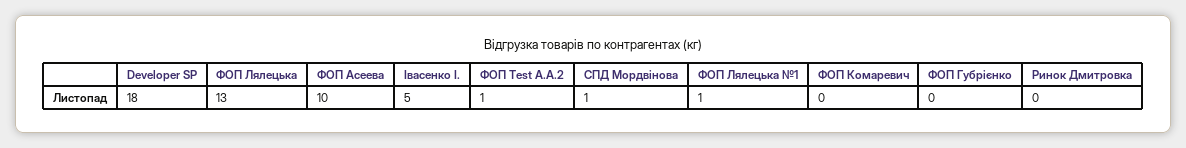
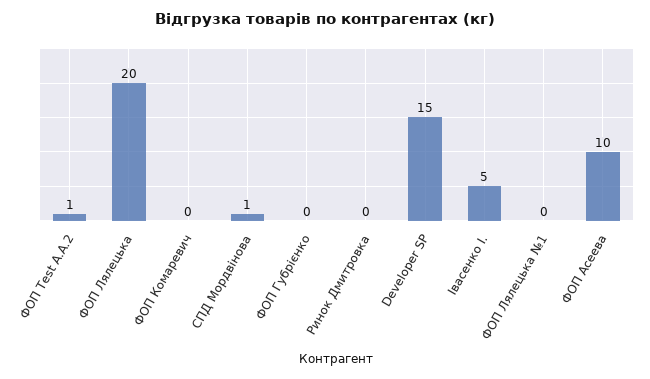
  {
-   "Developer SP": 18,
+   "Developer SP": 15,
-   "ФОП Лялецька": 13,
+   "ФОП Лялецька": 20,
    "ФОП Асеева": 10,
    "Івасенко І.": 5,
    "ФОП Test А.А.2": 1,
    "СПД Мордвінова": 1,
-   "ФОП Лялецька №1": 1,
+   "ФОП Лялецька №1": 0,
    "ФОП Комаревич": 0,
    "ФОП Губрієнко": 0,
    "Ринок Дмитровка": 0
  }

